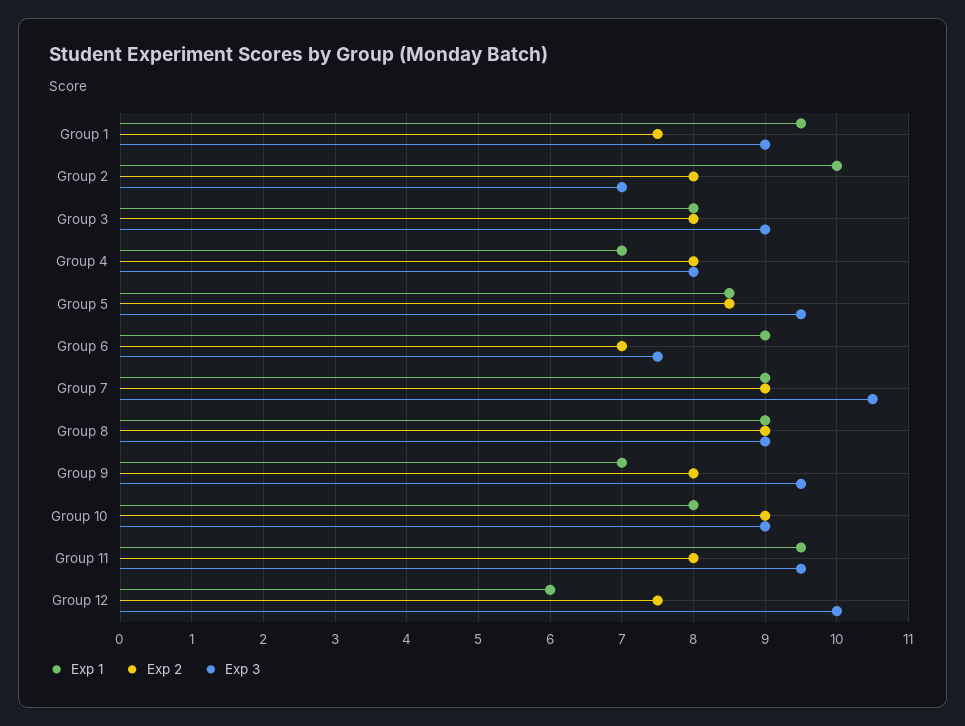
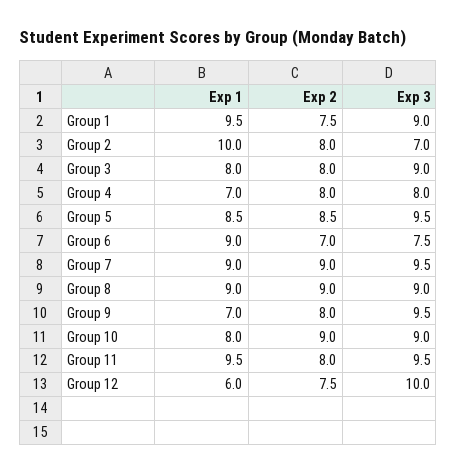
  {
    "Exp 1": {
      "Group 1": 9.5,
      "Group 2": 10,
      "Group 3": 8,
      "Group 4": 7,
      "Group 5": 8.5,
      "Group 6": 9,
      "Group 7": 9,
      "Group 8": 9,
      "Group 9": 7,
      "Group 10": 8,
      "Group 11": 9.5,
      "Group 12": 6
    },
    "Exp 2": {
      "Group 1": 7.5,
      "Group 2": 8,
      "Group 3": 8,
      "Group 4": 8,
      "Group 5": 8.5,
      "Group 6": 7,
      "Group 7": 9,
      "Group 8": 9,
      "Group 9": 8,
      "Group 10": 9,
      "Group 11": 8,
      "Group 12": 7.5
    },
    "Exp 3": {
      "Group 1": 9,
      "Group 2": 7,
      "Group 3": 9,
      "Group 4": 8,
      "Group 5": 9.5,
      "Group 6": 7.5,
-     "Group 7": 10.5,
+     "Group 7": 9.5,
      "Group 8": 9,
      "Group 9": 9.5,
      "Group 10": 9,
      "Group 11": 9.5,
      "Group 12": 10
    }
  }

